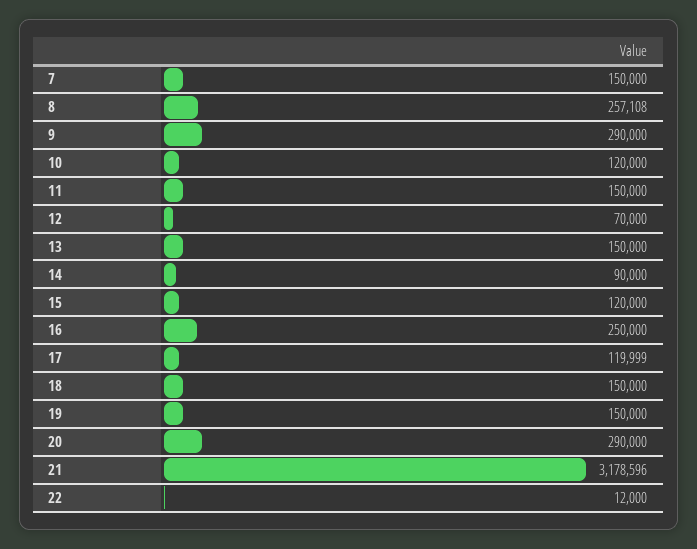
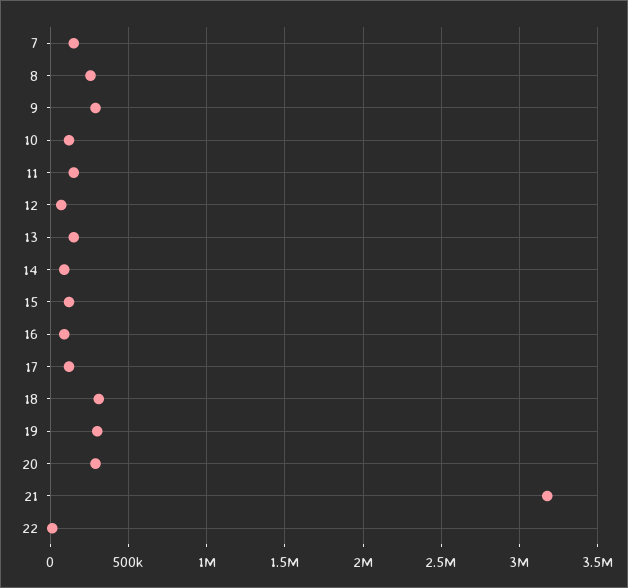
  {
    "7": 150000,
    "8": 257108,
    "9": 290000,
    "10": 120000,
    "11": 150000,
    "12": 70000,
    "13": 150000,
    "14": 90000,
    "15": 120000,
-   "16": 250000,
+   "16": 100000,
    "17": 119999,
-   "18": 150000,
+   "18": 300000,
-   "19": 150000,
+   "19": 300000,
    "20": 290000,
    "21": 3178596,
    "22": 12000
  }

